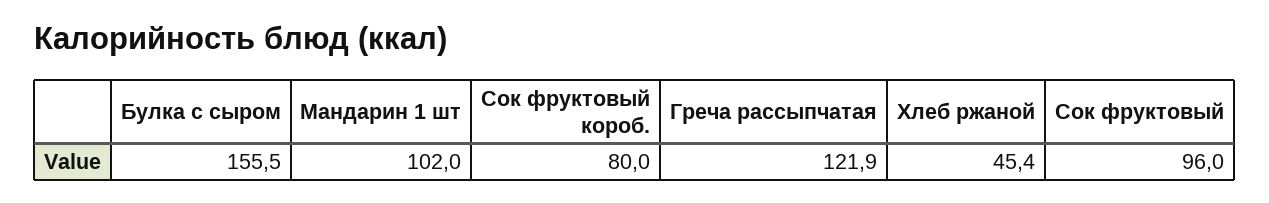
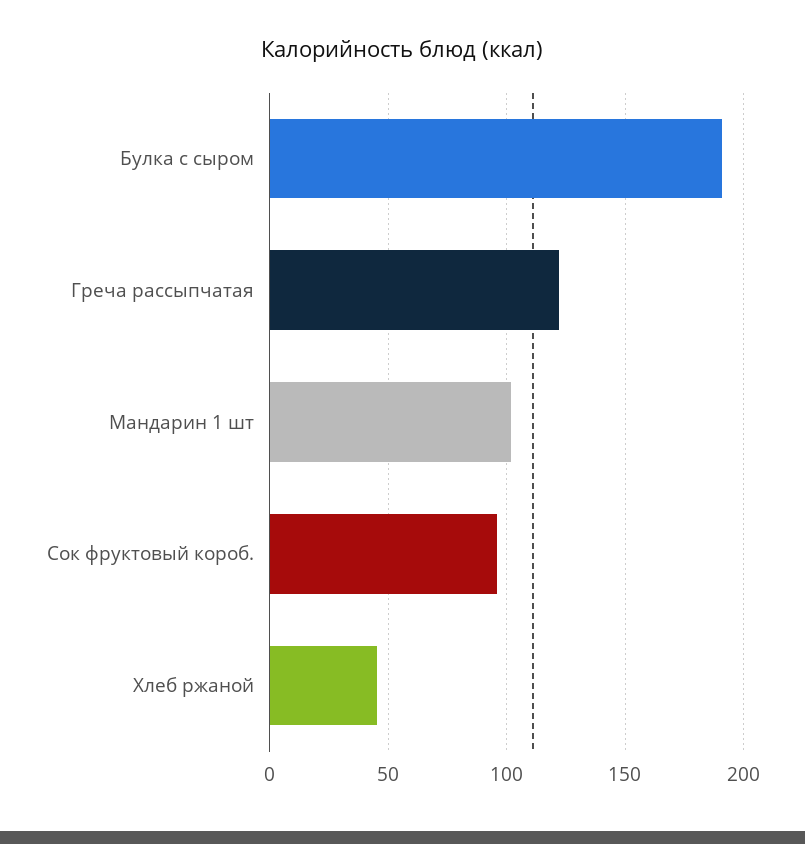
  {
-   "Булка с сыром": 155.5,
+   "Булка с сыром": 190,
    "Мандарин 1 шт": 102,
-   "Сок фруктовый короб.": 80,
+   "Сок фруктовый короб.": 95,
    "Греча рассыпчатая": 121.9,
-   "Хлеб ржаной": 45.4,
+   "Хлеб ржаной": 45.4
-   "Сок фруктовый": 96
  }

